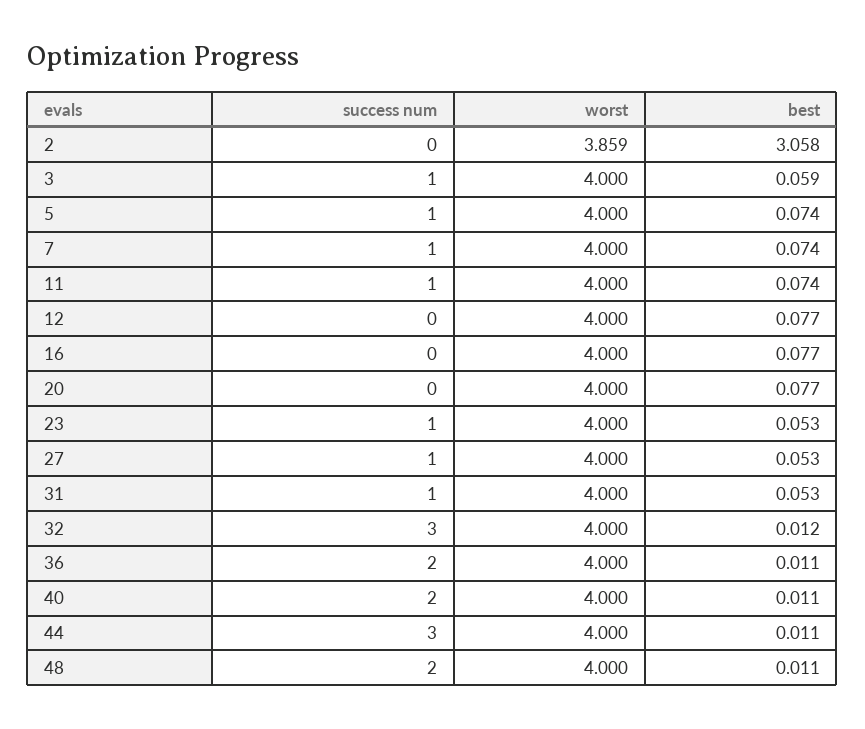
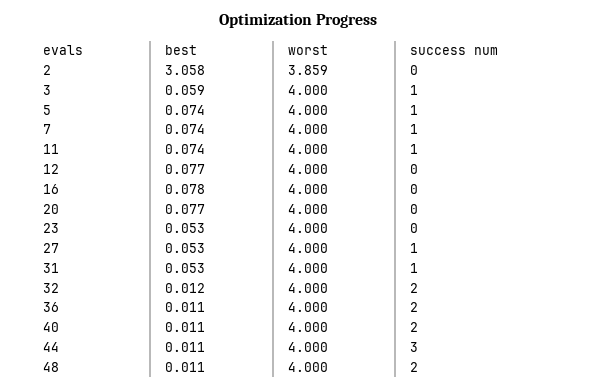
  {
    "success num": {
      "2": 0,
      "3": 1,
      "5": 1,
      "7": 1,
      "11": 1,
      "12": 0,
      "16": 0,
      "20": 0,
-     "23": 1,
+     "23": 0,
      "27": 1,
      "31": 1,
-     "32": 3,
+     "32": 2,
      "36": 2,
      "40": 2,
      "44": 3,
      "48": 2
    },
    "worst": {
      "2": 3.859,
      "3": 4,
      "5": 4,
      "7": 4,
      "11": 4,
      "12": 4,
      "16": 4,
      "20": 4,
      "23": 4,
      "27": 4,
      "31": 4,
      "32": 4,
      "36": 4,
      "40": 4,
      "44": 4,
      "48": 4
    },
    "best": {
      "2": 3.058,
      "3": 0.059,
      "5": 0.074,
      "7": 0.074,
      "11": 0.074,
      "12": 0.077,
-     "16": 0.077,
+     "16": 0.078,
      "20": 0.077,
      "23": 0.053,
      "27": 0.053,
      "31": 0.053,
      "32": 0.012,
      "36": 0.011,
      "40": 0.011,
      "44": 0.011,
      "48": 0.011
    }
  }

